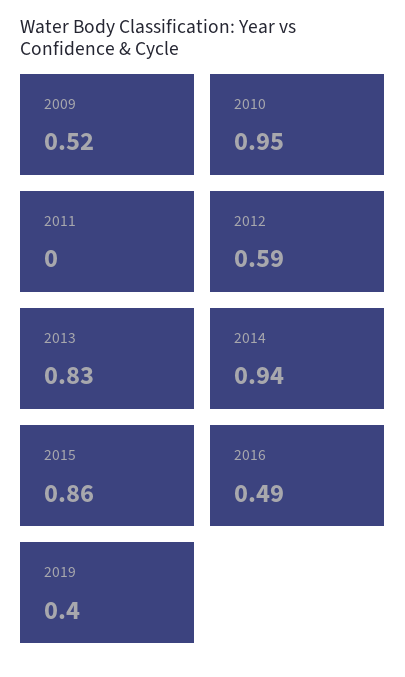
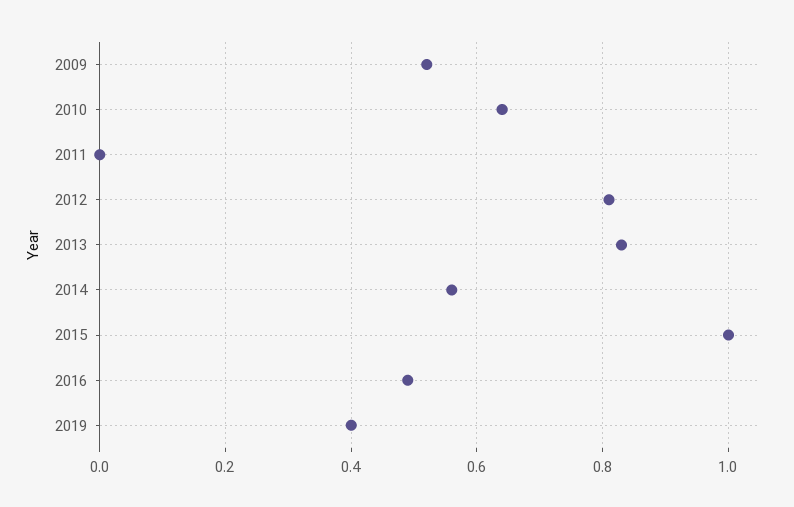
  {
    "2009": 0.52,
-   "2010": 0.95,
+   "2010": 0.65,
    "2011": 0,
-   "2012": 0.59,
+   "2012": 0.8,
    "2013": 0.83,
-   "2014": 0.94,
+   "2014": 0.55,
-   "2015": 0.86,
+   "2015": 1,
    "2016": 0.49,
    "2019": 0.4
  }

